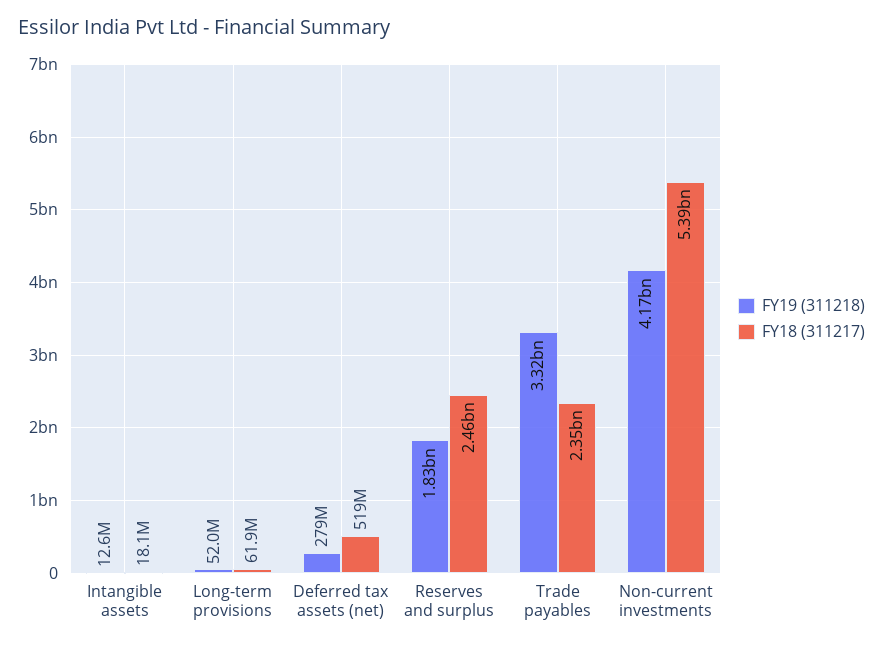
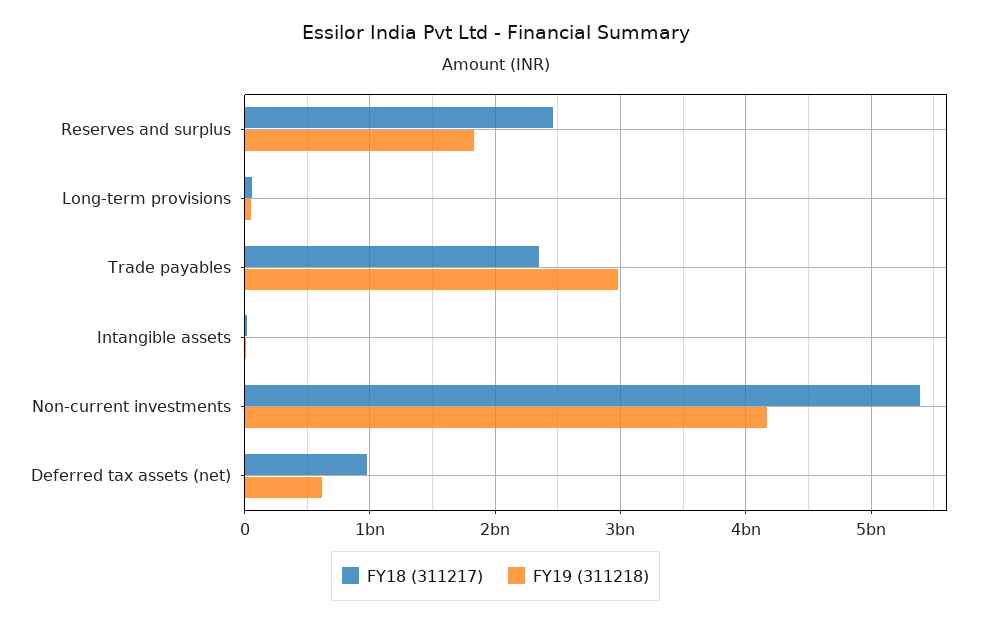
  {
    "FY19 (311218)": {
      "Intangible assets": 12600000,
      "Long-term provisions": 52000000,
-     "Deferred tax assets (net)": 279000000,
+     "Deferred tax assets (net)": 600000000,
      "Reserves and surplus": 1830000000,
-     "Trade payables": 3320000000,
+     "Trade payables": 3000000000,
      "Non-current investments": 4170000000
    },
    "FY18 (311217)": {
      "Intangible assets": 18100000,
      "Long-term provisions": 61900000,
-     "Deferred tax assets (net)": 519000000,
+     "Deferred tax assets (net)": 1000000000,
      "Reserves and surplus": 2460000000,
      "Trade payables": 2350000000,
      "Non-current investments": 5390000000
    }
  }

